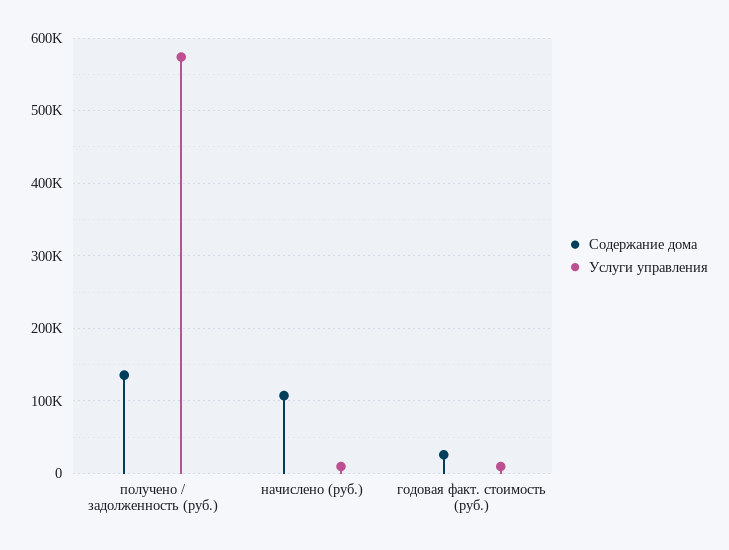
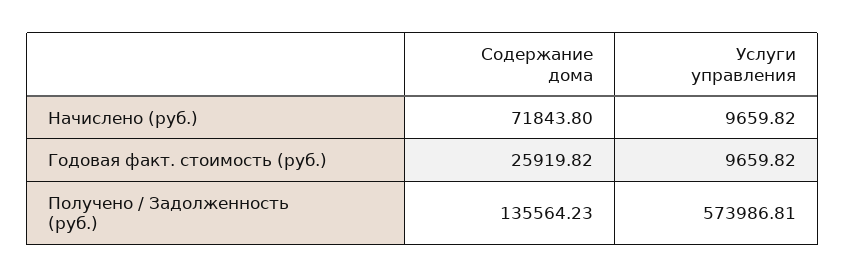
  {
    "Содержание дома": {
      "получено / задолженность (руб.)": 135564.23,
-     "начислено (руб.)": 110000,
+     "начислено (руб.)": 71843.8,
      "годовая факт. стоимость (руб.)": 25919.82
    },
    "Услуги управления": {
      "получено / задолженность (руб.)": 573986.81,
      "начислено (руб.)": 9659.82,
      "годовая факт. стоимость (руб.)": 9659.82
    }
  }

